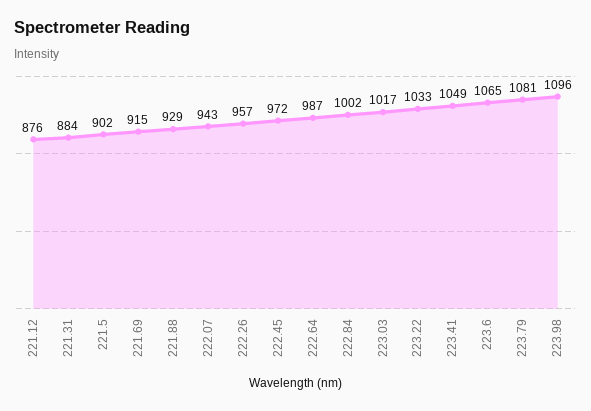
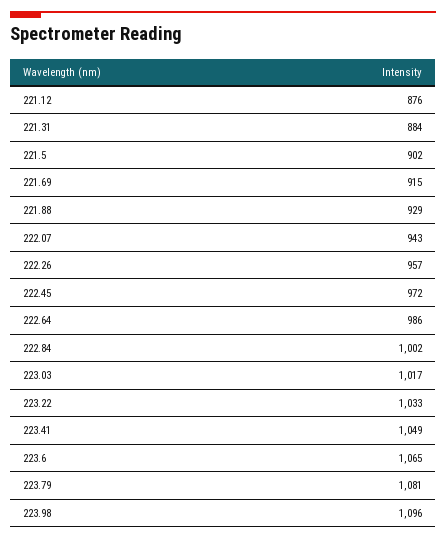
  {
    "221.12": 876,
    "221.31": 884,
    "221.5": 902,
    "221.69": 915,
    "221.88": 929,
    "222.07": 943,
    "222.26": 957,
    "222.45": 972,
-   "222.64": 987,
+   "222.64": 986,
    "222.84": 1002,
    "223.03": 1017,
    "223.22": 1033,
    "223.41": 1049,
    "223.6": 1065,
    "223.79": 1081,
    "223.98": 1096
  }

